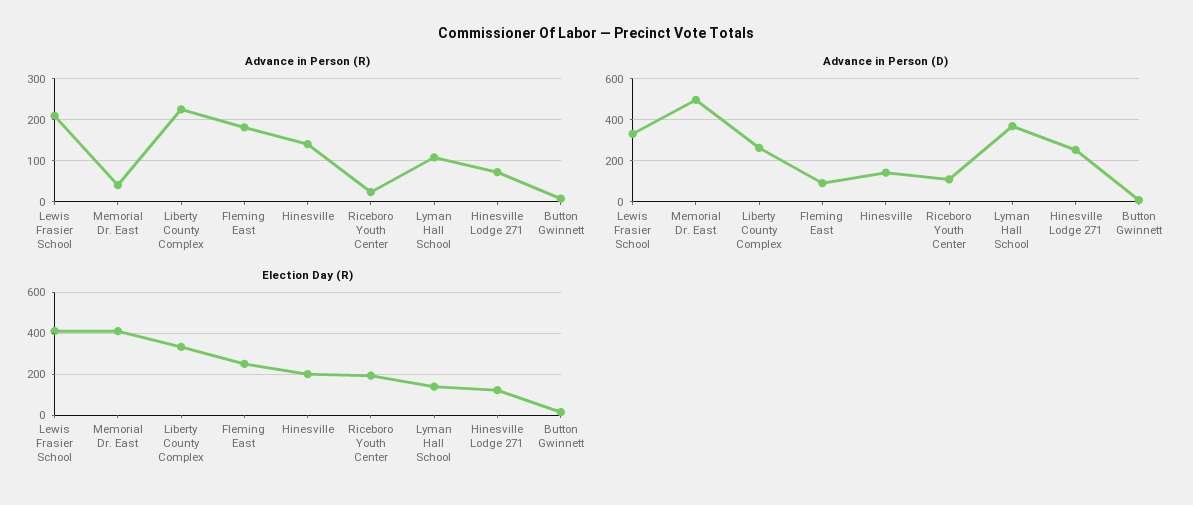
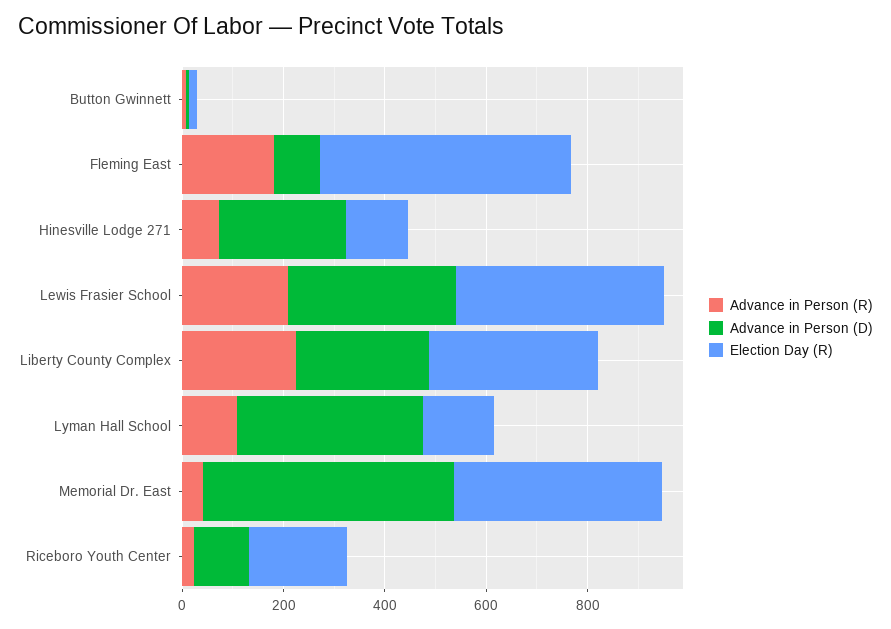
  {
    "Advance in Person (R)": {
      "Lewis Frasier School": 200,
      "Memorial Dr. East": 40,
      "Liberty County Complex": 220,
      "Fleming East": 180,
-     "Hinesville": 140,
      "Riceboro Youth Center": 20,
      "Lyman Hall School": 100,
      "Hinesville Lodge 271": 80,
      "Button Gwinnett": 0
    },
    "Advance in Person (D)": {
      "Lewis Frasier School": 350,
      "Memorial Dr. East": 500,
      "Liberty County Complex": 250,
      "Fleming East": 100,
-     "Hinesville": 150,
      "Riceboro Youth Center": 100,
      "Lyman Hall School": 350,
      "Hinesville Lodge 271": 250,
      "Button Gwinnett": 0
    },
    "Election Day (R)": {
      "Lewis Frasier School": 400,
      "Memorial Dr. East": 400,
      "Liberty County Complex": 350,
-     "Fleming East": 250,
+     "Fleming East": 500,
-     "Hinesville": 200,
      "Riceboro Youth Center": 200,
      "Lyman Hall School": 150,
      "Hinesville Lodge 271": 100,
      "Button Gwinnett": 0
    }
  }

